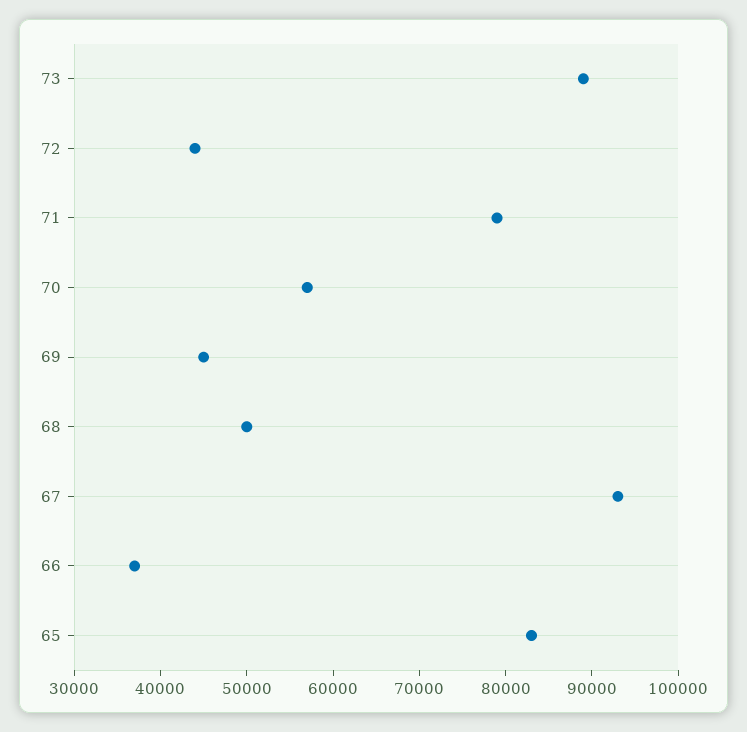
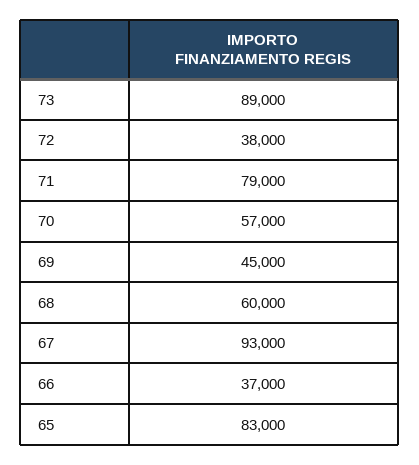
  {
    "73": 89000,
-   "72": 44000,
+   "72": 38000,
    "71": 79000,
    "70": 57000,
    "69": 45000,
-   "68": 50000,
+   "68": 60000,
    "67": 93000,
    "66": 37000,
    "65": 83000
  }

